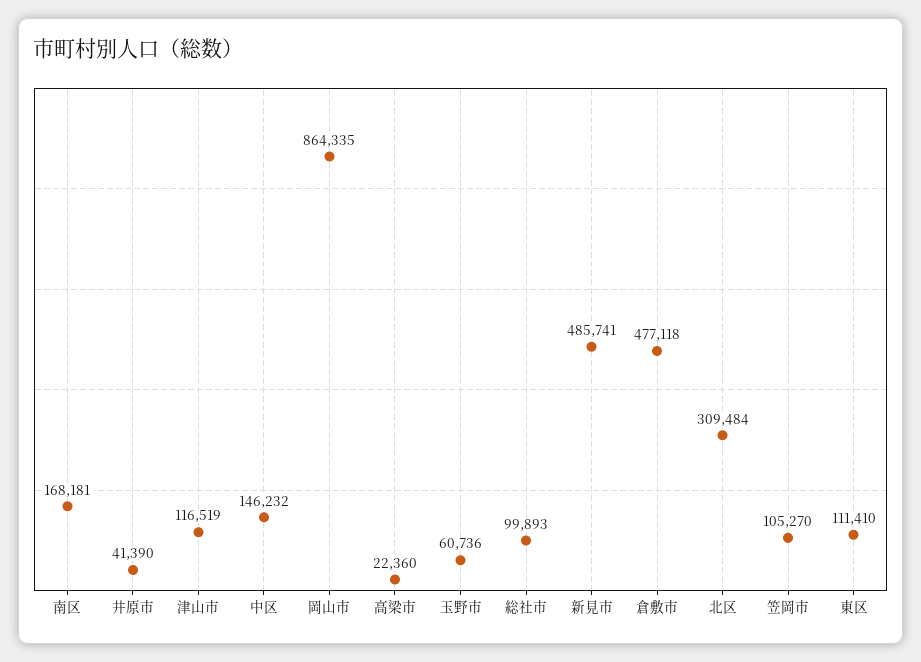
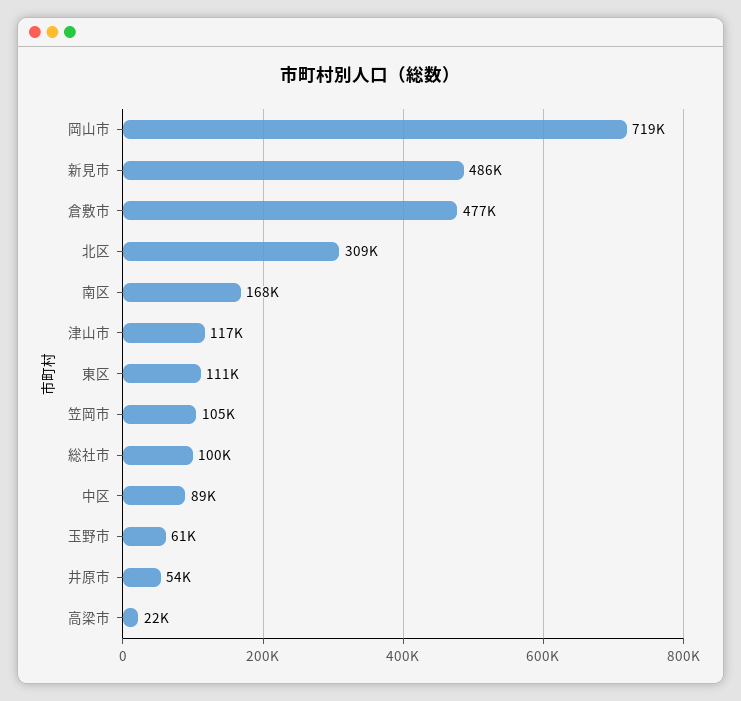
  {
    "南区": 168181,
-   "井原市": 41390,
+   "井原市": 54000,
    "津山市": 116519,
-   "中区": 146232,
+   "中区": 89000,
-   "岡山市": 864335,
+   "岡山市": 719000,
    "高梁市": 22360,
    "玉野市": 60736,
    "総社市": 99893,
    "新見市": 485741,
    "倉敷市": 477118,
    "北区": 309484,
    "笠岡市": 105270,
    "東区": 111410
  }

